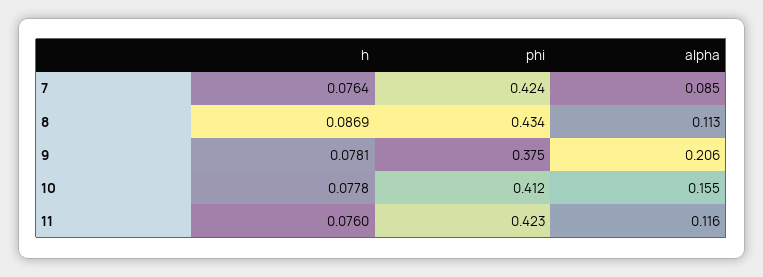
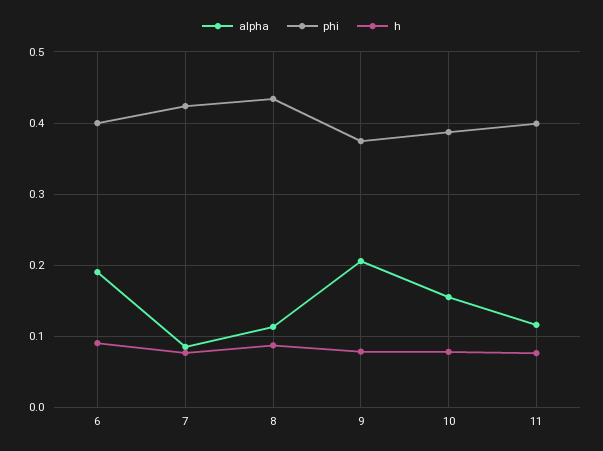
  {
    "h": {
      "7": 0.0764,
      "8": 0.0869,
      "9": 0.0781,
      "10": 0.0778,
-     "11": 0.076
+     "11": 0.076,
+     "6": 0.09
    },
    "phi": {
      "7": 0.424,
      "8": 0.434,
      "9": 0.375,
-     "10": 0.412,
+     "10": 0.39,
-     "11": 0.423
+     "11": 0.4,
+     "6": 0.4
    },
    "alpha": {
      "7": 0.085,
      "8": 0.113,
      "9": 0.206,
      "10": 0.155,
-     "11": 0.116
+     "11": 0.116,
+     "6": 0.19
    }
  }

